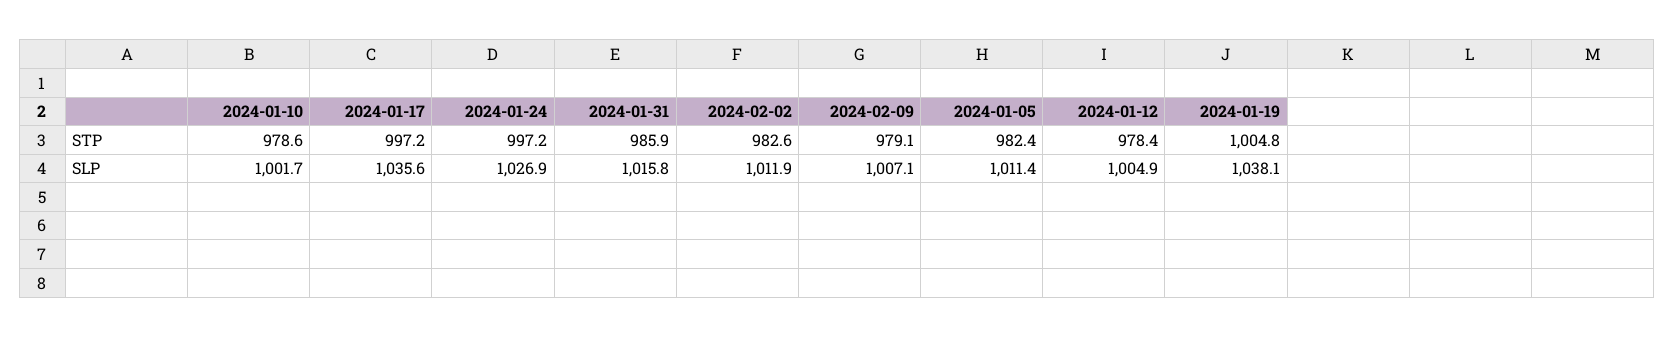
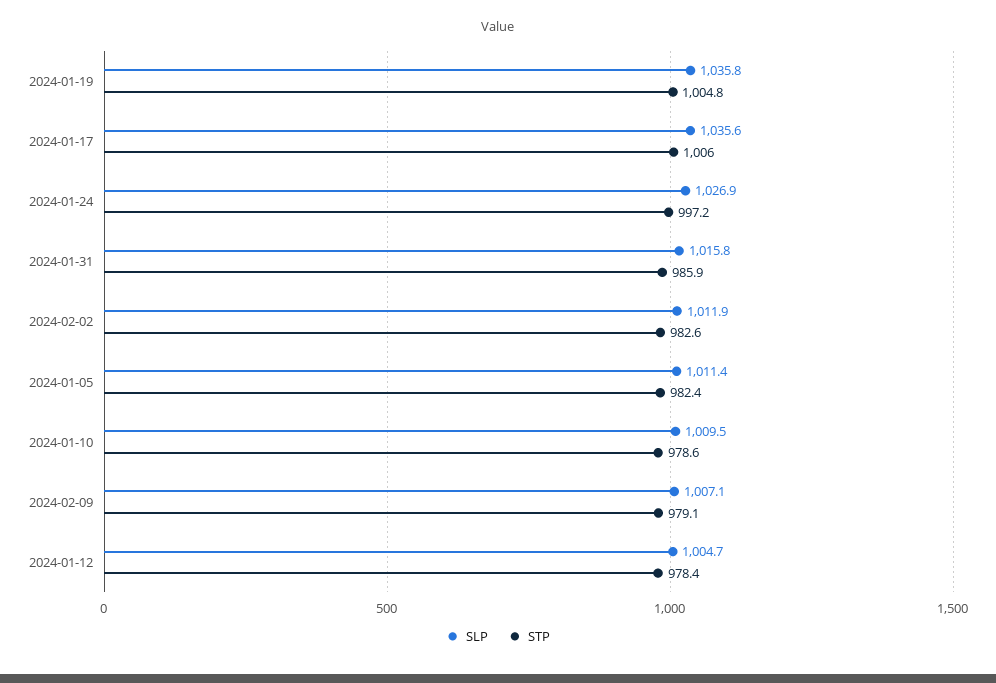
  {
    "STP": {
      "2024-01-10": 978.6,
-     "2024-01-17": 997.2,
+     "2024-01-17": 1006,
      "2024-01-24": 997.2,
      "2024-01-31": 985.9,
      "2024-02-02": 982.6,
      "2024-02-09": 979.1,
      "2024-01-05": 982.4,
      "2024-01-12": 978.4,
      "2024-01-19": 1004.8
    },
    "SLP": {
-     "2024-01-10": 1001.7,
+     "2024-01-10": 1009.5,
      "2024-01-17": 1035.6,
      "2024-01-24": 1026.9,
      "2024-01-31": 1015.8,
      "2024-02-02": 1011.9,
      "2024-02-09": 1007.1,
      "2024-01-05": 1011.4,
-     "2024-01-12": 1004.9,
+     "2024-01-12": 1004.7,
-     "2024-01-19": 1038.1
+     "2024-01-19": 1035.8
    }
  }

